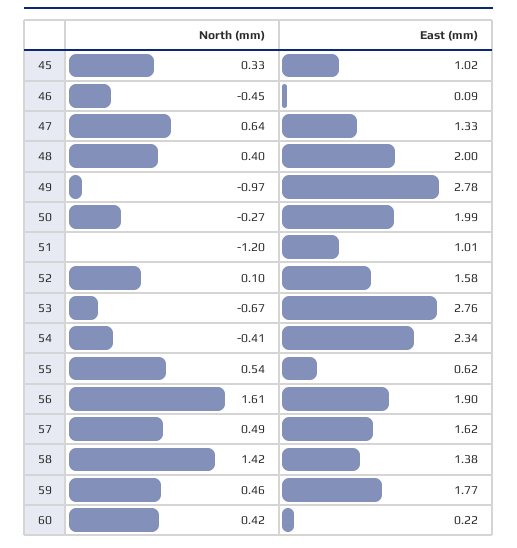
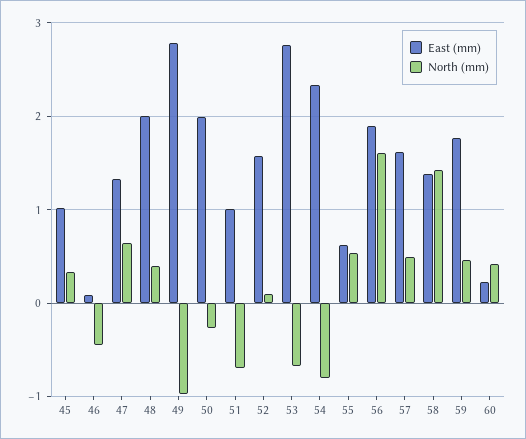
  {
    "North (mm)": {
      "45": 0.33,
      "46": -0.45,
      "47": 0.64,
      "48": 0.4,
      "49": -0.97,
      "50": -0.27,
-     "51": -1.2,
+     "51": -0.7,
      "52": 0.1,
      "53": -0.67,
-     "54": -0.41,
+     "54": -0.8,
      "55": 0.54,
      "56": 1.61,
      "57": 0.49,
      "58": 1.42,
      "59": 0.46,
      "60": 0.42
    },
    "East (mm)": {
      "45": 1.02,
      "46": 0.09,
      "47": 1.33,
      "48": 2,
      "49": 2.78,
      "50": 1.99,
      "51": 1.01,
      "52": 1.58,
      "53": 2.76,
      "54": 2.34,
      "55": 0.62,
      "56": 1.9,
      "57": 1.62,
      "58": 1.38,
      "59": 1.77,
      "60": 0.22
    }
  }

